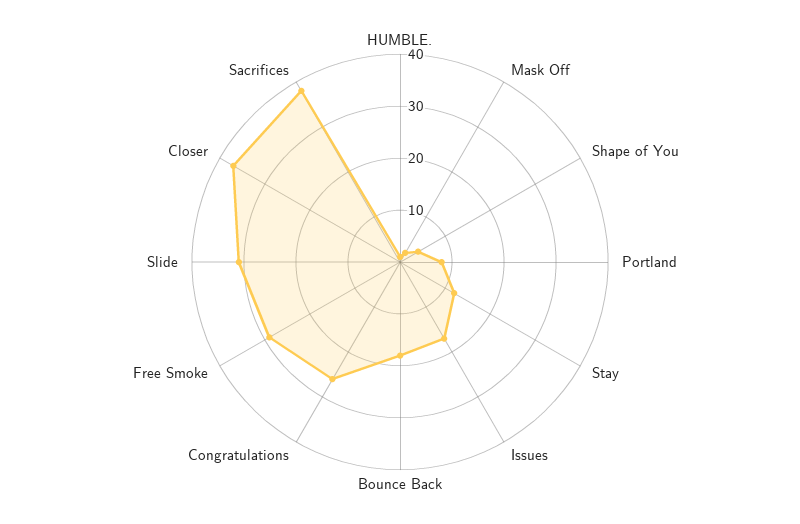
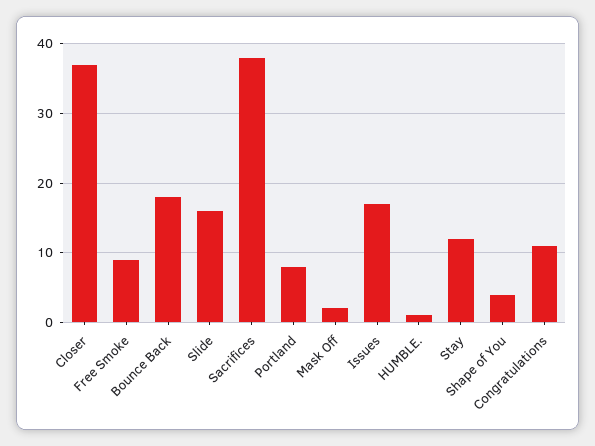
  {
    "HUMBLE.": 1,
    "Mask Off": 2,
    "Shape of You": 4,
    "Portland": 8,
    "Stay": 12,
    "Issues": 17,
    "Bounce Back": 18,
-   "Congratulations": 25,
+   "Congratulations": 11,
-   "Free Smoke": 30,
+   "Free Smoke": 9,
-   "Slide": 30,
+   "Slide": 16,
    "Closer": 37,
    "Sacrifices": 38
  }

